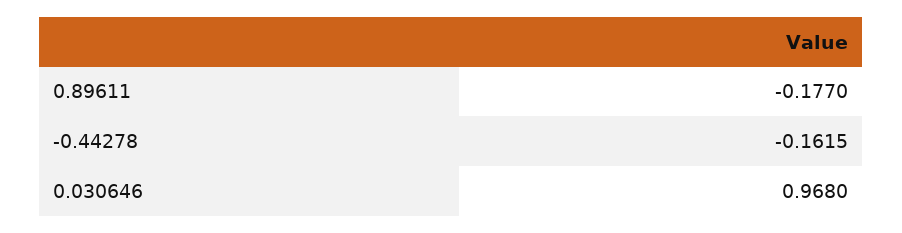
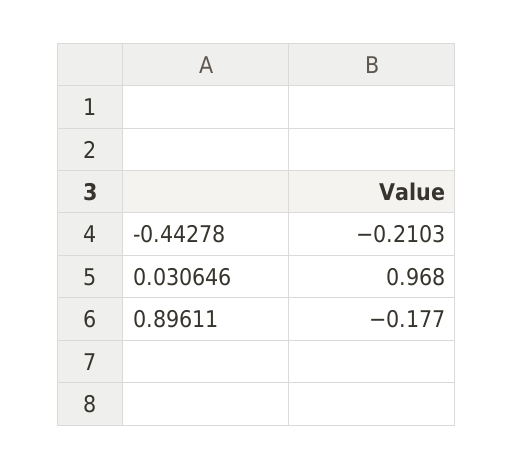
  {
    "0.89611": -0.177,
-   "-0.44278": -0.1615,
+   "-0.44278": -0.2103,
    "0.030646": 0.968
  }

